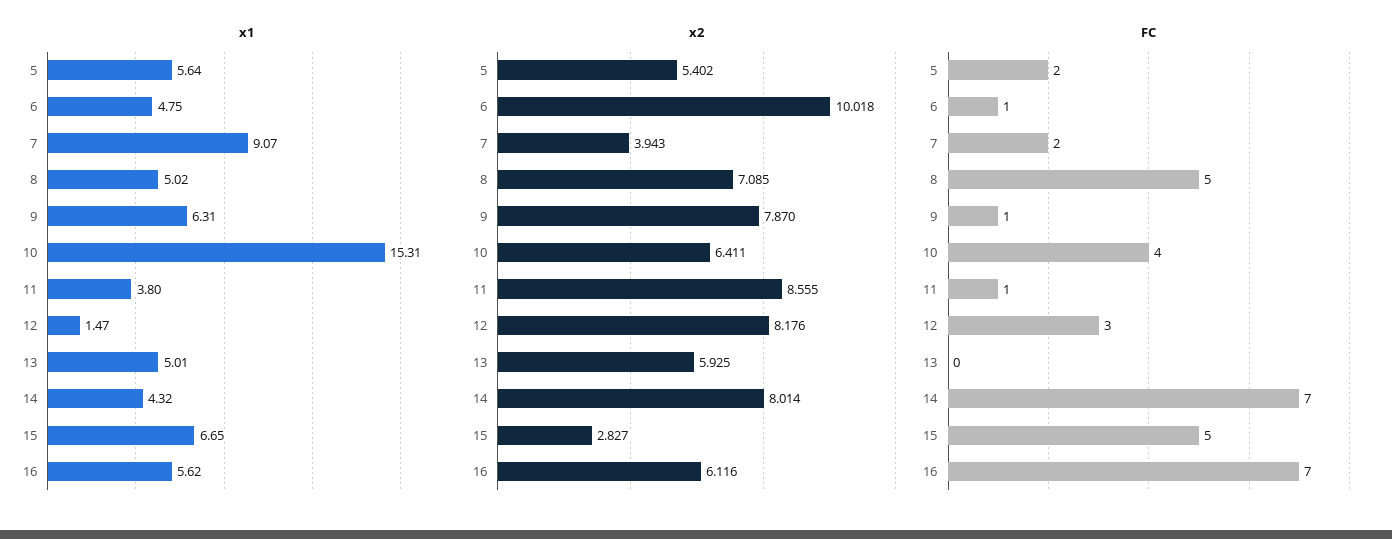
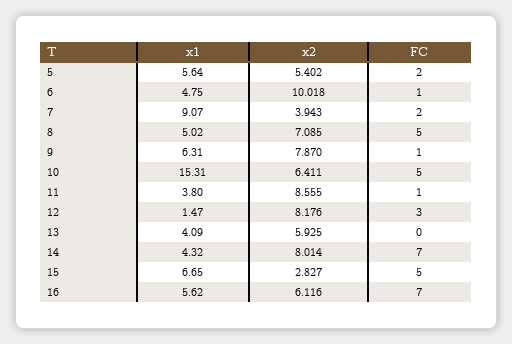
  {
    "x1": {
      "5": 5.64,
      "6": 4.75,
      "7": 9.07,
      "8": 5.02,
      "9": 6.31,
      "10": 15.31,
      "11": 3.8,
      "12": 1.47,
-     "13": 5.01,
+     "13": 4.09,
      "14": 4.32,
      "15": 6.65,
      "16": 5.62
    },
    "x2": {
      "5": 5.402,
      "6": 10.018,
      "7": 3.943,
      "8": 7.085,
      "9": 7.87,
      "10": 6.411,
      "11": 8.555,
      "12": 8.176,
      "13": 5.925,
      "14": 8.014,
      "15": 2.827,
      "16": 6.116
    },
    "FC": {
      "5": 2,
      "6": 1,
      "7": 2,
      "8": 5,
      "9": 1,
-     "10": 4,
+     "10": 5,
      "11": 1,
      "12": 3,
      "13": 0,
      "14": 7,
      "15": 5,
      "16": 7
    }
  }

